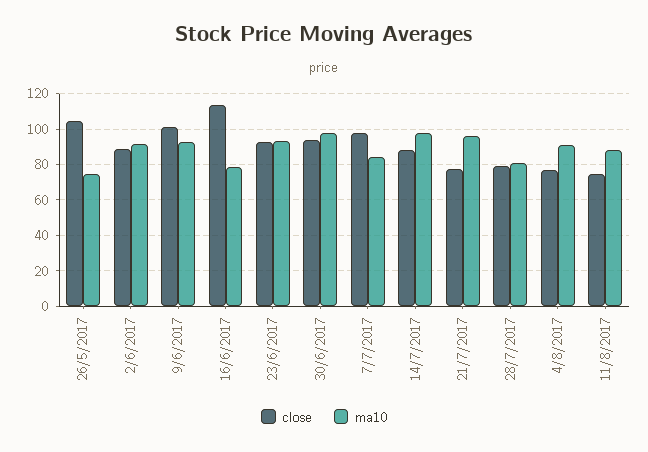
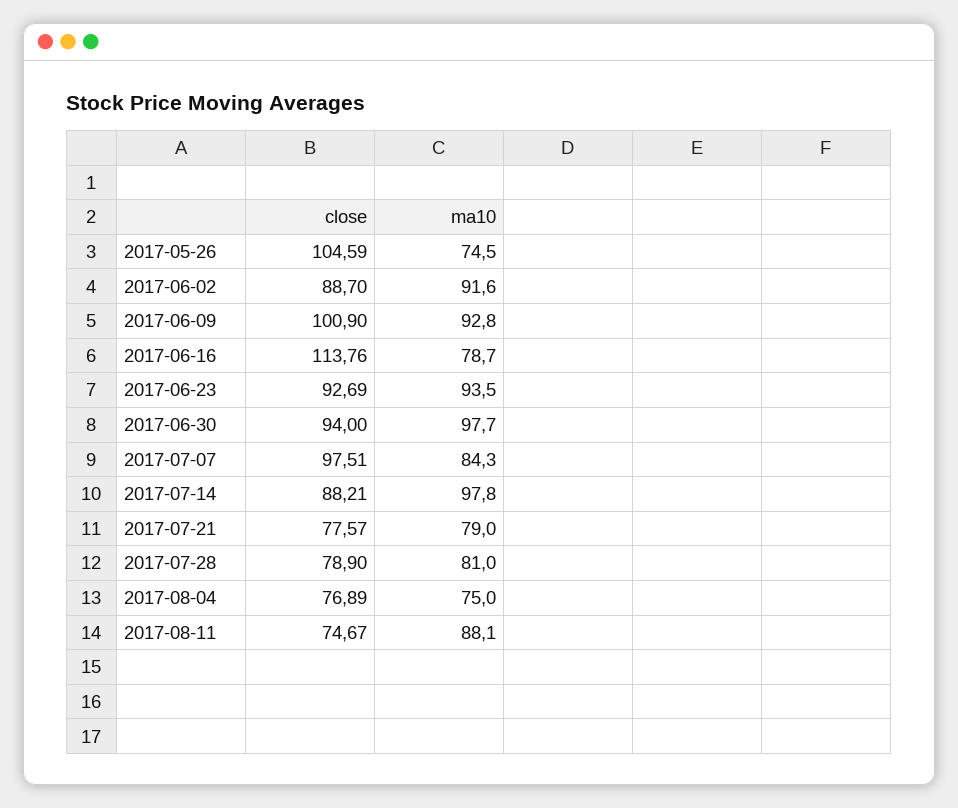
  {
    "close": {
      "26/5/2017": 104.59,
      "2/6/2017": 88.7,
      "9/6/2017": 100.9,
      "16/6/2017": 113.76,
      "23/6/2017": 92.69,
      "30/6/2017": 94,
      "7/7/2017": 97.51,
      "14/7/2017": 88.21,
      "21/7/2017": 77.57,
      "28/7/2017": 78.9,
      "4/8/2017": 76.89,
      "11/8/2017": 74.67
    },
    "ma10": {
      "26/5/2017": 74.5,
      "2/6/2017": 91.6,
      "9/6/2017": 92.8,
      "16/6/2017": 78.7,
      "23/6/2017": 93.5,
      "30/6/2017": 97.7,
      "7/7/2017": 84.3,
      "14/7/2017": 97.8,
-     "21/7/2017": 95,
+     "21/7/2017": 79,
      "28/7/2017": 81,
-     "4/8/2017": 90,
+     "4/8/2017": 75,
      "11/8/2017": 88.1
    }
  }

